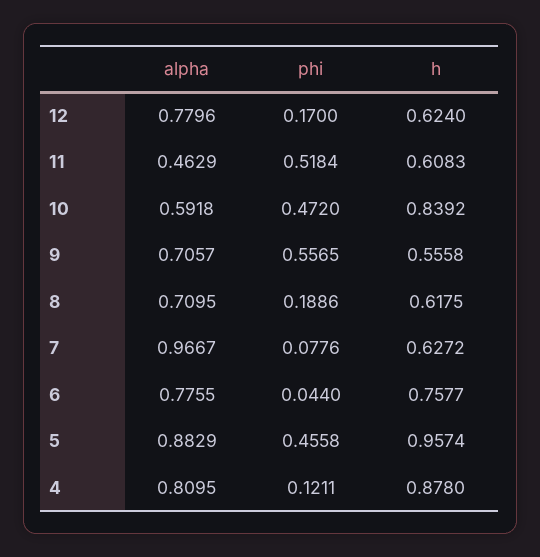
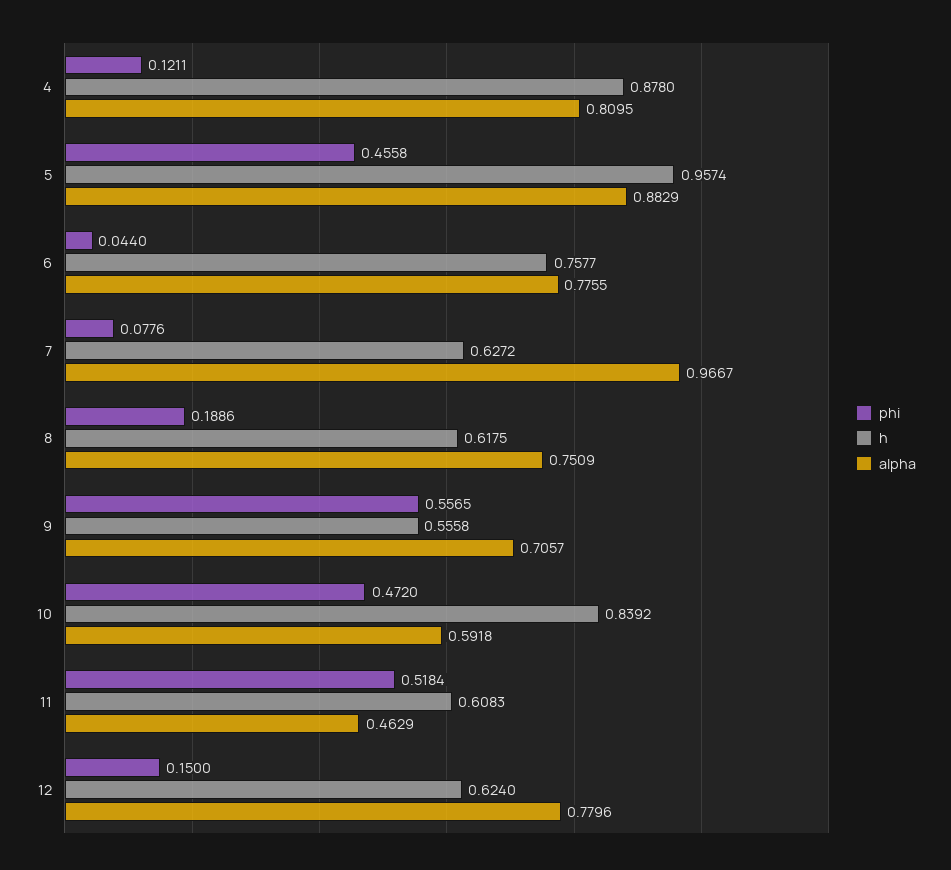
  {
    "alpha": {
      "12": 0.7796,
      "11": 0.4629,
      "10": 0.5918,
      "9": 0.7057,
-     "8": 0.7095,
+     "8": 0.7509,
      "7": 0.9667,
      "6": 0.7755,
      "5": 0.8829,
      "4": 0.8095
    },
    "phi": {
-     "12": 0.17,
+     "12": 0.15,
      "11": 0.5184,
      "10": 0.472,
      "9": 0.5565,
      "8": 0.1886,
      "7": 0.0776,
      "6": 0.044,
      "5": 0.4558,
      "4": 0.1211
    },
    "h": {
      "12": 0.624,
      "11": 0.6083,
      "10": 0.8392,
      "9": 0.5558,
      "8": 0.6175,
      "7": 0.6272,
      "6": 0.7577,
      "5": 0.9574,
      "4": 0.878
    }
  }

